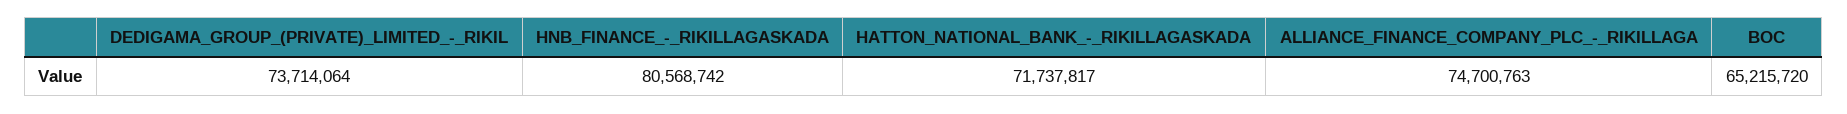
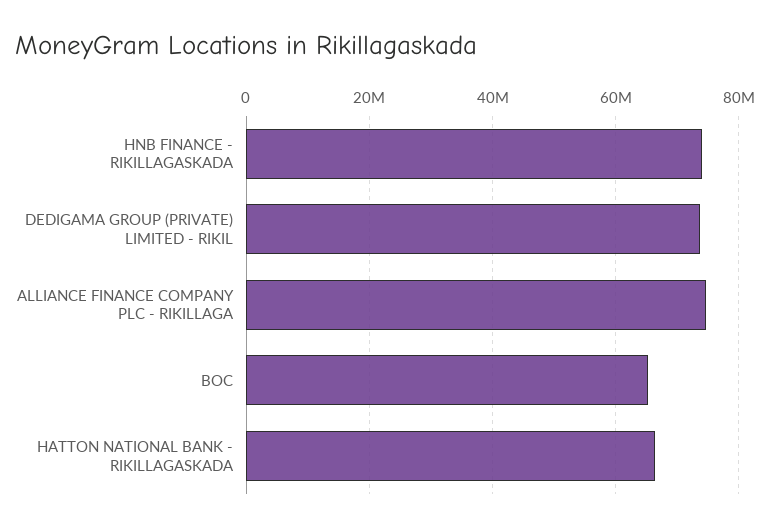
  {
    "DEDIGAMA_GROUP_(PRIVATE)_LIMITED_-_RIKIL": 73714064,
-   "HNB_FINANCE_-_RIKILLAGASKADA": 80568742,
+   "HNB_FINANCE_-_RIKILLAGASKADA": 74000000,
-   "HATTON_NATIONAL_BANK_-_RIKILLAGASKADA": 71737817,
+   "HATTON_NATIONAL_BANK_-_RIKILLAGASKADA": 66000000,
    "ALLIANCE_FINANCE_COMPANY_PLC_-_RIKILLAGA": 74700763,
    "BOC": 65215720
  }

